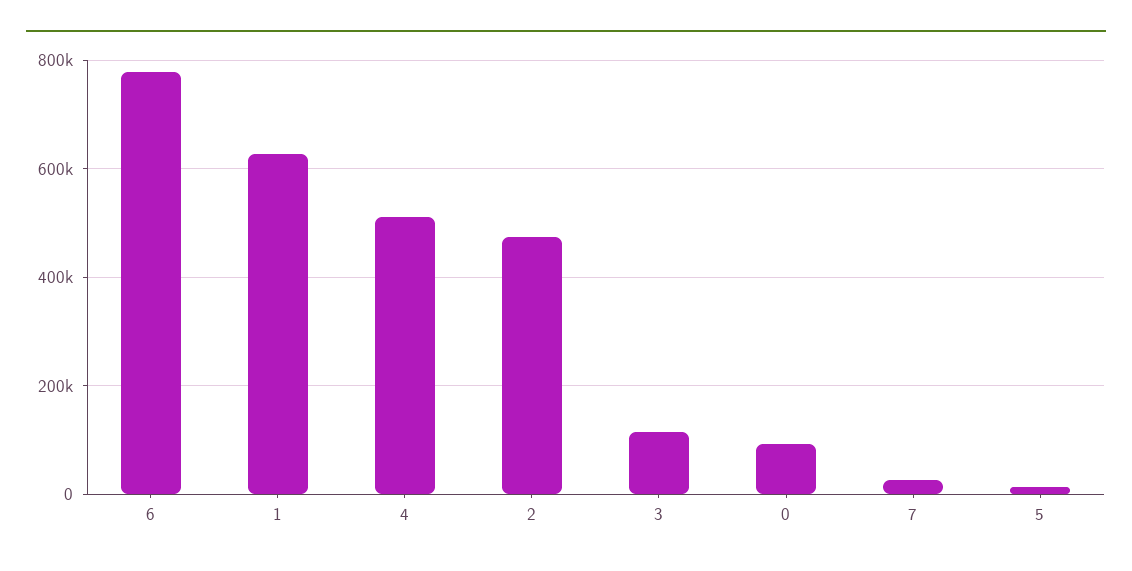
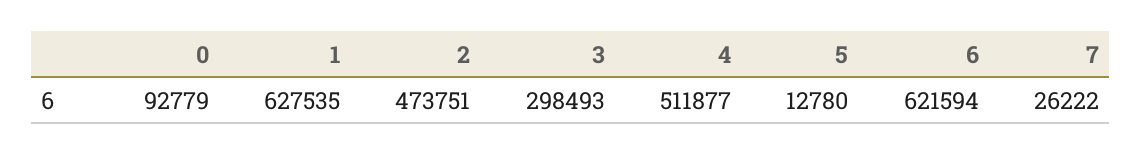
  {
-   "6": 780000,
+   "6": 621594,
    "1": 627535,
    "4": 511877,
    "2": 473751,
-   "3": 120000,
+   "3": 298493,
    "0": 92779,
    "7": 26222,
    "5": 12780
  }

